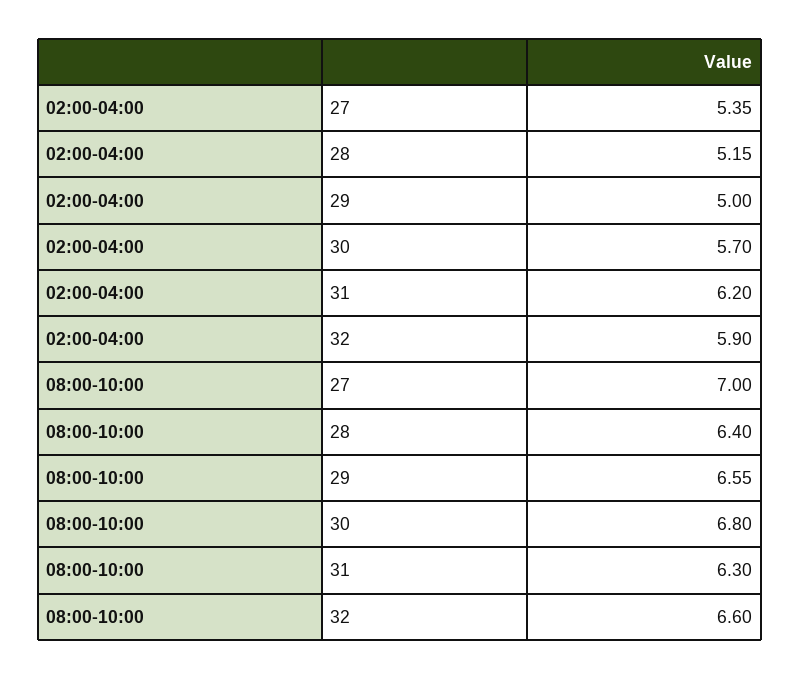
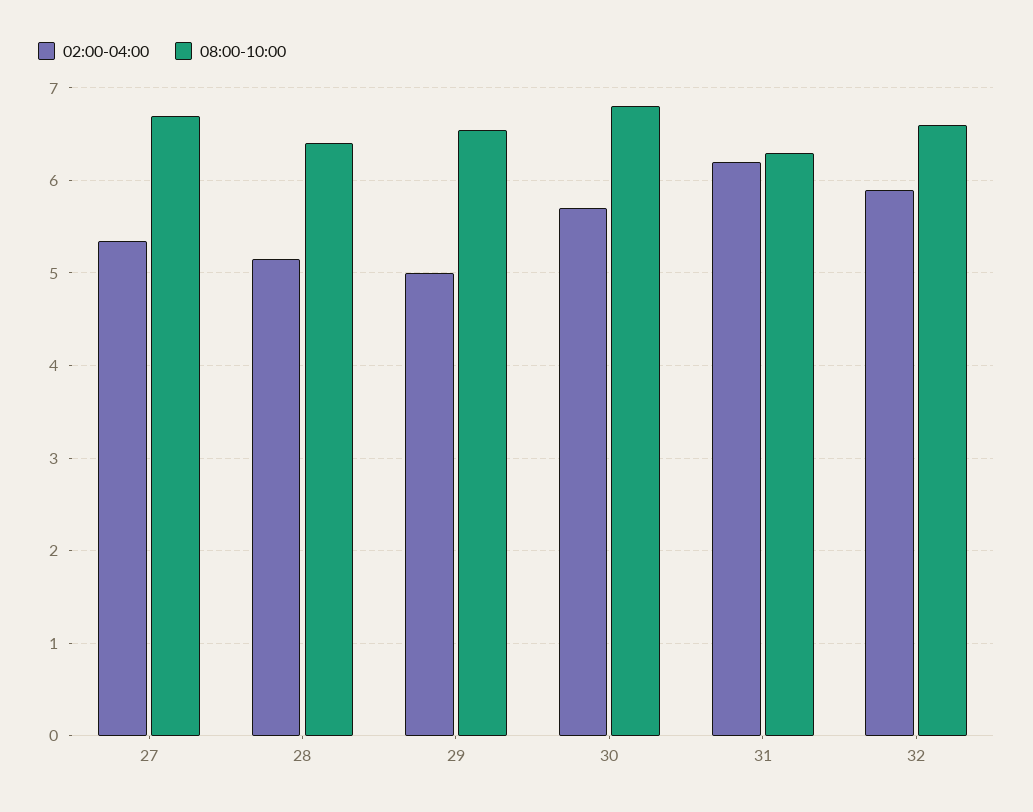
  {
    "02:00-04:00": {
      "27": 5.35,
      "28": 5.15,
      "29": 5,
      "30": 5.7,
      "31": 6.2,
      "32": 5.9
    },
    "08:00-10:00": {
-     "27": 7,
+     "27": 6.7,
      "28": 6.4,
      "29": 6.55,
      "30": 6.8,
      "31": 6.3,
      "32": 6.6
    }
  }

